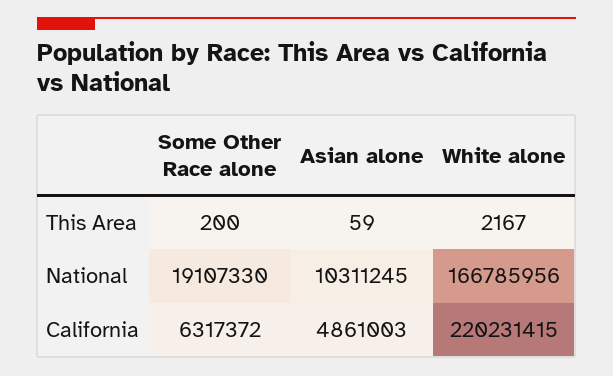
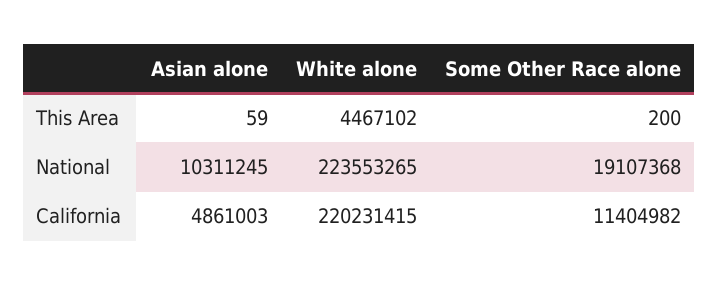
  {
    "Some Other Race alone": {
      "This Area": 200,
-     "National": 19107330,
+     "National": 19107368,
-     "California": 6317372
+     "California": 11404982
    },
    "Asian alone": {
      "This Area": 59,
      "National": 10311245,
      "California": 4861003
    },
    "White alone": {
-     "This Area": 2167,
+     "This Area": 4467102,
-     "National": 166785956,
+     "National": 223553265,
      "California": 220231415
    }
  }

